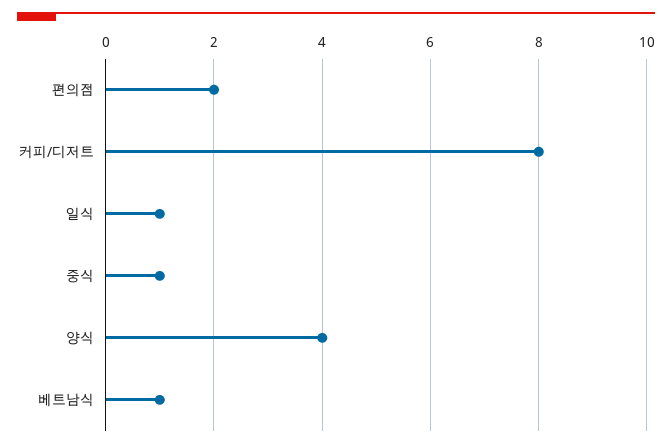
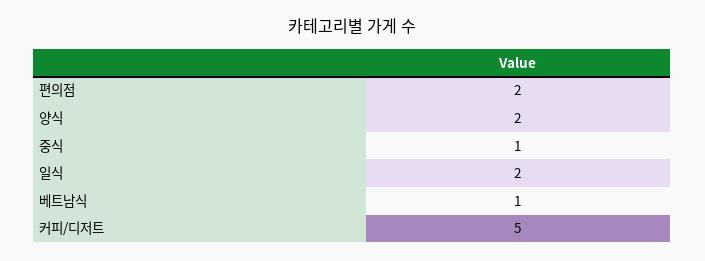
  {
    "편의점": 2,
-   "커피/디저트": 8,
+   "커피/디저트": 5,
-   "일식": 1,
+   "일식": 2,
    "중식": 1,
-   "양식": 4,
+   "양식": 2,
    "베트남식": 1
  }

